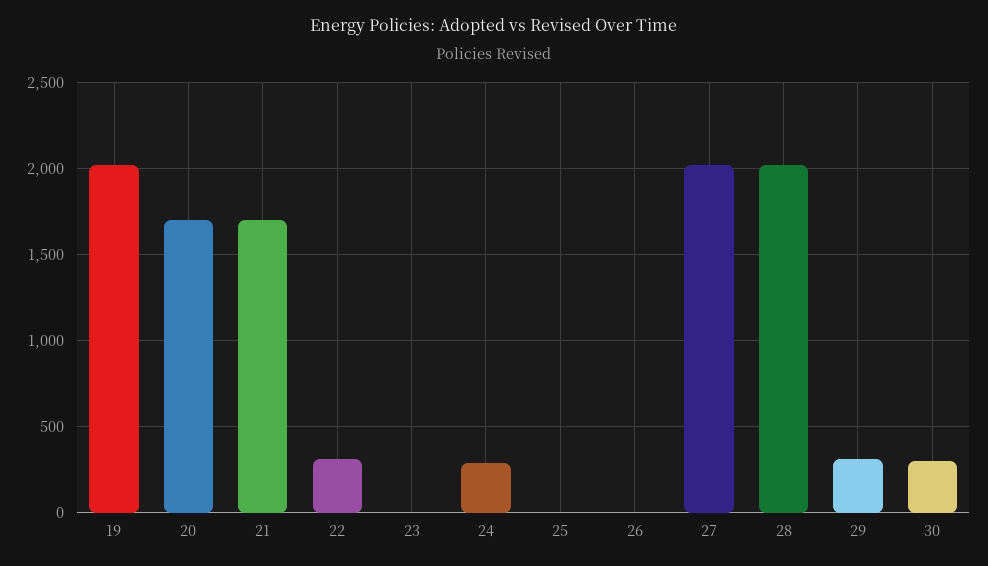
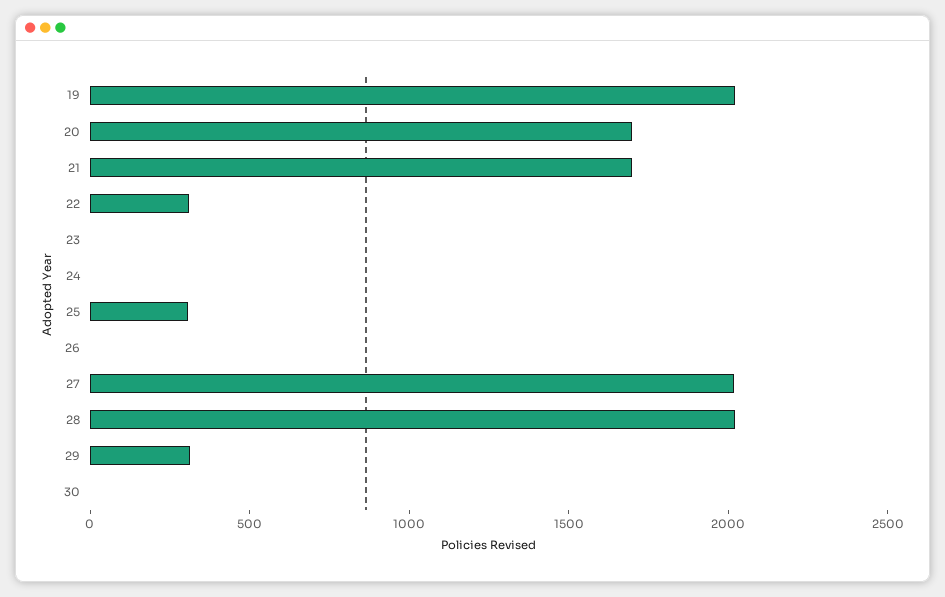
  {
    "19": 2000,
    "20": 1700,
    "21": 1700,
    "22": 300,
    "23": 0,
-   "24": 300,
+   "24": 0,
-   "25": 0,
+   "25": 300,
    "26": 0,
    "27": 2000,
    "28": 2000,
    "29": 300,
-   "30": 300
+   "30": 0
  }

